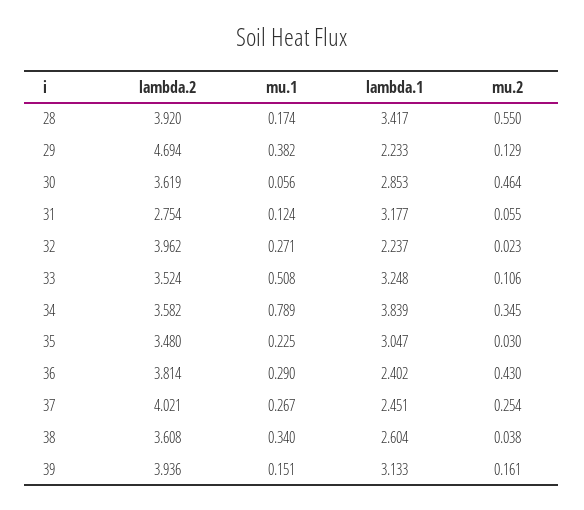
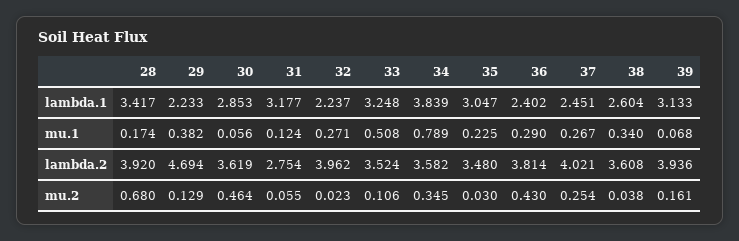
  {
    "lambda.2": {
      "28": 3.92,
      "29": 4.694,
      "30": 3.619,
      "31": 2.754,
      "32": 3.962,
      "33": 3.524,
      "34": 3.582,
      "35": 3.48,
      "36": 3.814,
      "37": 4.021,
      "38": 3.608,
      "39": 3.936
    },
    "mu.1": {
      "28": 0.174,
      "29": 0.382,
      "30": 0.056,
      "31": 0.124,
      "32": 0.271,
      "33": 0.508,
      "34": 0.789,
      "35": 0.225,
      "36": 0.29,
      "37": 0.267,
      "38": 0.34,
-     "39": 0.151
+     "39": 0.068
    },
    "lambda.1": {
      "28": 3.417,
      "29": 2.233,
      "30": 2.853,
      "31": 3.177,
      "32": 2.237,
      "33": 3.248,
      "34": 3.839,
      "35": 3.047,
      "36": 2.402,
      "37": 2.451,
      "38": 2.604,
      "39": 3.133
    },
    "mu.2": {
-     "28": 0.55,
+     "28": 0.68,
      "29": 0.129,
      "30": 0.464,
      "31": 0.055,
      "32": 0.023,
      "33": 0.106,
      "34": 0.345,
      "35": 0.03,
      "36": 0.43,
      "37": 0.254,
      "38": 0.038,
      "39": 0.161
    }
  }

